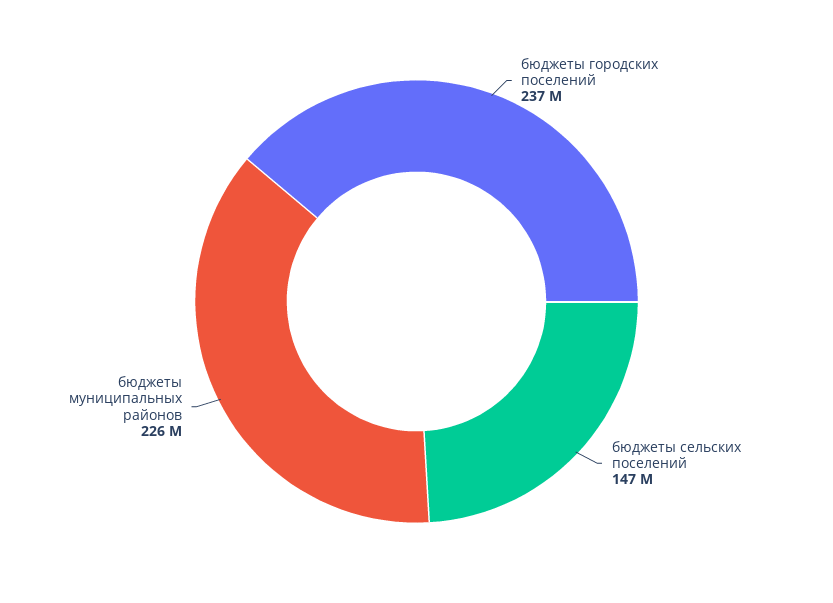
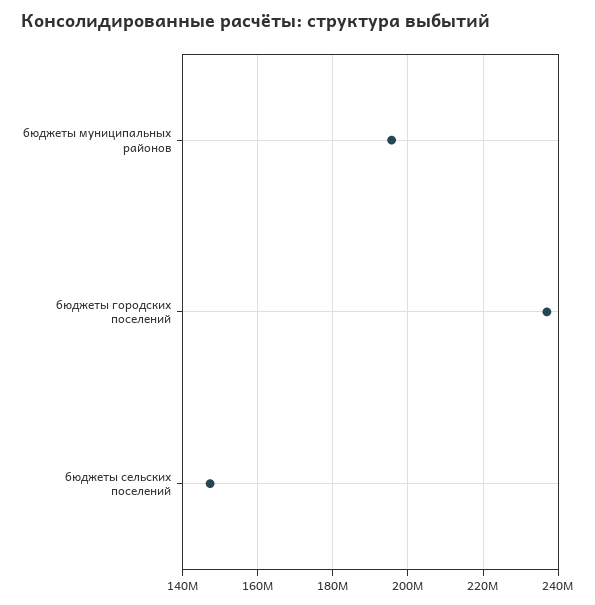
  {
    "бюджеты городских поселений": 237000000,
    "бюджеты сельских поселений": 147000000,
-   "бюджеты муниципальных районов": 226000000
+   "бюджеты муниципальных районов": 196000000
  }

